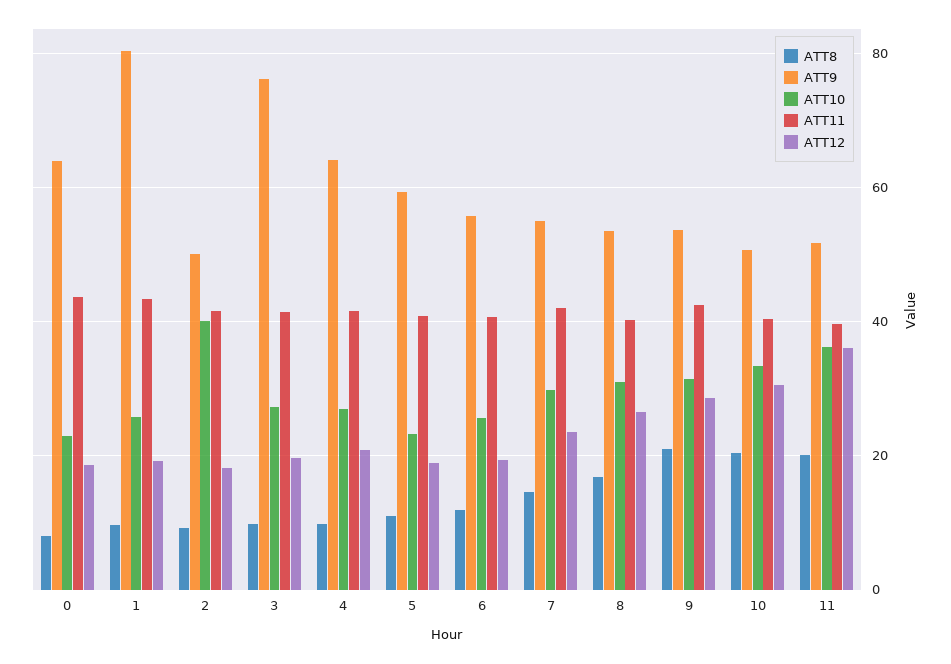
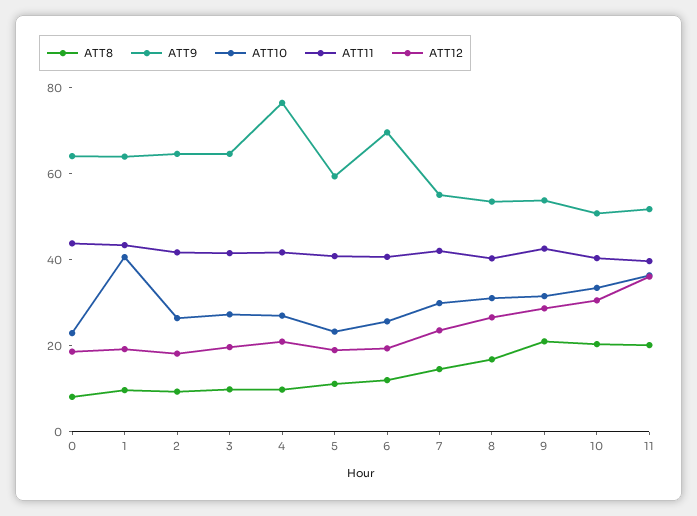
  {
    "ATT8": {
      "0": 8,
      "1": 10,
      "2": 10,
      "3": 10,
      "4": 10,
      "5": 12,
      "6": 12,
      "7": 14,
      "8": 16,
      "9": 20,
      "10": 20,
      "11": 20
    },
    "ATT9": {
      "0": 64,
-     "1": 80,
+     "1": 65,
-     "2": 50,
+     "2": 65,
-     "3": 76,
+     "3": 65,
-     "4": 64,
+     "4": 75,
      "5": 60,
-     "6": 56,
+     "6": 70,
      "7": 56,
      "8": 54,
      "9": 54,
      "10": 50,
      "11": 52
    },
    "ATT10": {
      "0": 22,
-     "1": 26,
+     "1": 40,
-     "2": 40,
+     "2": 25,
      "3": 28,
      "4": 28,
      "5": 24,
      "6": 26,
      "7": 30,
      "8": 32,
      "9": 32,
      "10": 34,
      "11": 36
    },
    "ATT11": {
      "0": 44,
      "1": 44,
      "2": 42,
      "3": 42,
      "4": 42,
      "5": 40,
      "6": 40,
      "7": 42,
      "8": 40,
      "9": 42,
      "10": 40,
      "11": 40
    },
    "ATT12": {
      "0": 18,
      "1": 20,
      "2": 18,
      "3": 20,
      "4": 20,
      "5": 18,
      "6": 20,
      "7": 24,
      "8": 26,
      "9": 28,
      "10": 30,
      "11": 36
    }
  }

